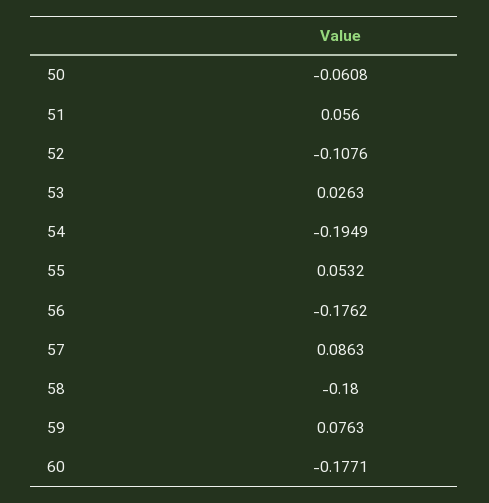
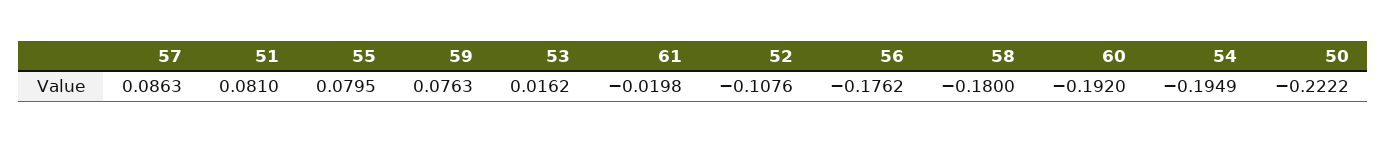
  {
-   "50": -0.0608,
+   "50": -0.2222,
-   "51": 0.056,
+   "51": 0.081,
    "52": -0.1076,
-   "53": 0.0263,
+   "53": 0.0162,
    "54": -0.1949,
-   "55": 0.0532,
+   "55": 0.0795,
    "56": -0.1762,
    "57": 0.0863,
    "58": -0.18,
    "59": 0.0763,
-   "60": -0.1771
+   "60": -0.192,
+   "61": -0.0198
  }

